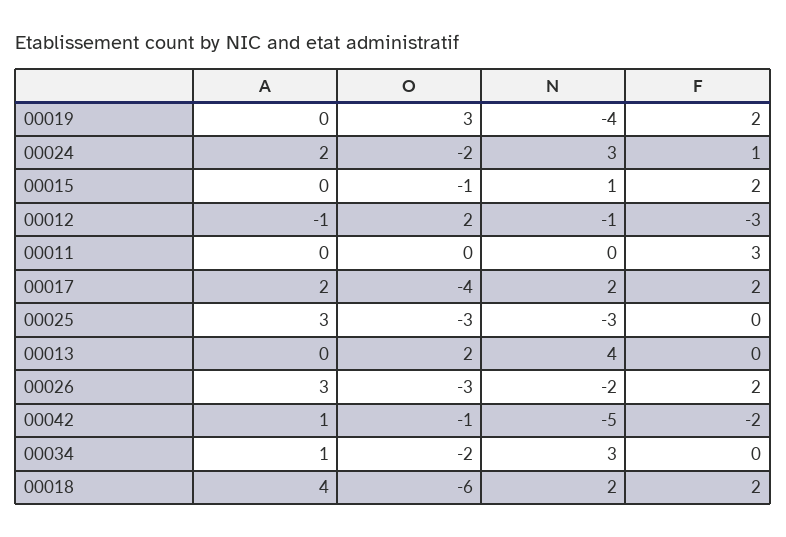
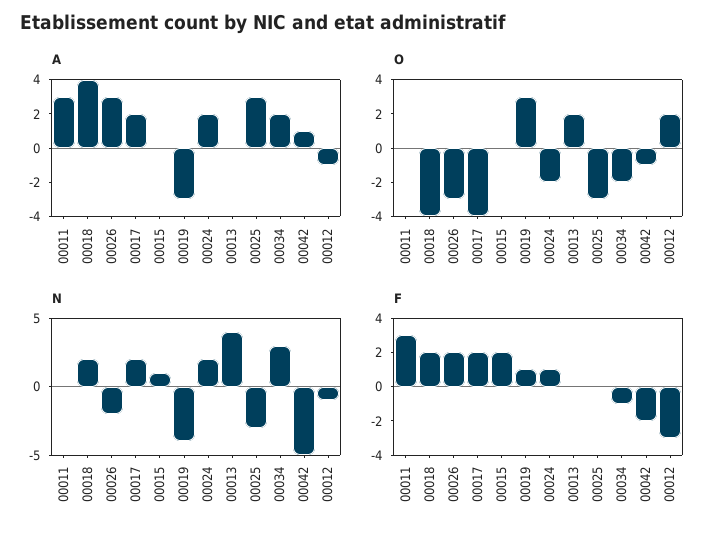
  {
    "A": {
-     "00019": 0,
+     "00019": -3,
      "00024": 2,
      "00015": 0,
      "00012": -1,
-     "00011": 0,
+     "00011": 3,
      "00017": 2,
      "00025": 3,
      "00013": 0,
      "00026": 3,
      "00042": 1,
-     "00034": 1,
+     "00034": 2,
      "00018": 4
    },
    "O": {
      "00019": 3,
      "00024": -2,
-     "00015": -1,
+     "00015": 0,
      "00012": 2,
      "00011": 0,
      "00017": -4,
      "00025": -3,
      "00013": 2,
      "00026": -3,
      "00042": -1,
      "00034": -2,
-     "00018": -6
+     "00018": -4
    },
    "N": {
      "00019": -4,
-     "00024": 3,
+     "00024": 2,
      "00015": 1,
      "00012": -1,
      "00011": 0,
      "00017": 2,
      "00025": -3,
      "00013": 4,
      "00026": -2,
      "00042": -5,
      "00034": 3,
      "00018": 2
    },
    "F": {
-     "00019": 2,
+     "00019": 1,
      "00024": 1,
      "00015": 2,
      "00012": -3,
      "00011": 3,
      "00017": 2,
      "00025": 0,
      "00013": 0,
      "00026": 2,
      "00042": -2,
-     "00034": 0,
+     "00034": -1,
      "00018": 2
    }
  }

